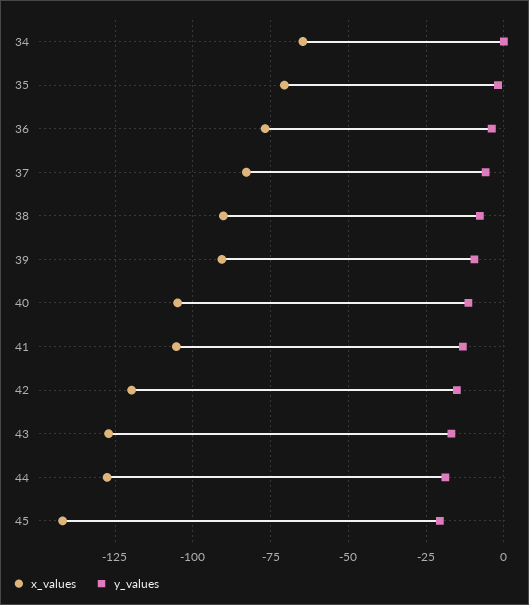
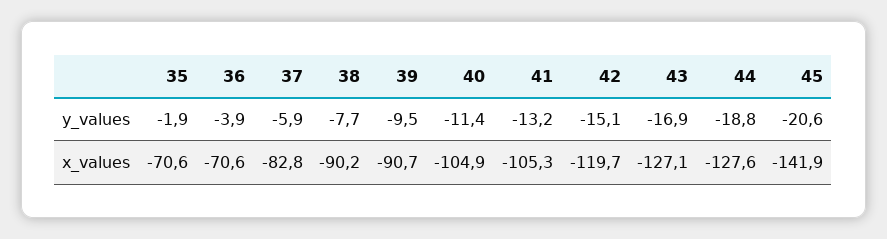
  {
    "x_values": {
-     "34": -65,
      "35": -70.6,
-     "36": -77.5,
+     "36": -70.6,
      "37": -82.8,
      "38": -90.2,
      "39": -90.7,
      "40": -104.9,
      "41": -105.3,
      "42": -119.7,
      "43": -127.1,
      "44": -127.6,
      "45": -141.9
    },
    "y_values": {
-     "34": 0,
      "35": -1.9,
      "36": -3.9,
      "37": -5.9,
      "38": -7.7,
      "39": -9.5,
      "40": -11.4,
      "41": -13.2,
      "42": -15.1,
      "43": -16.9,
      "44": -18.8,
      "45": -20.6
    }
  }

